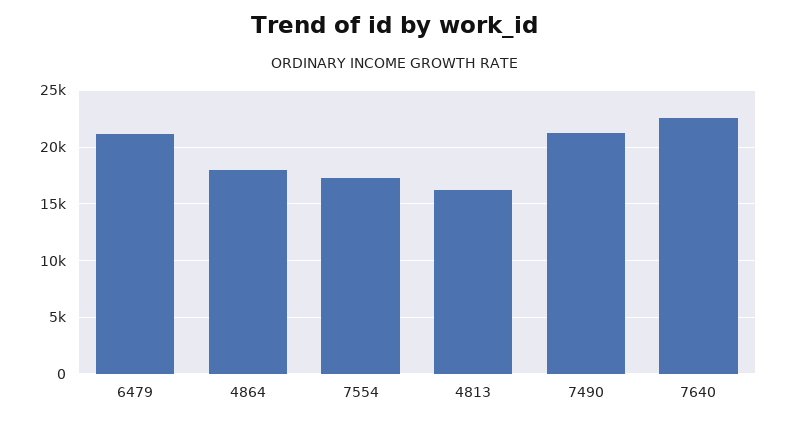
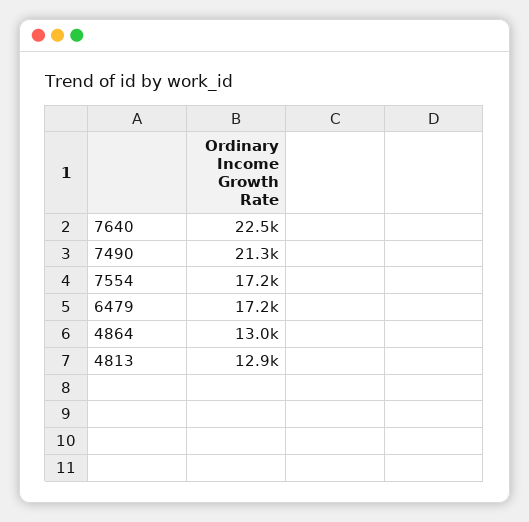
  {
-   "6479": 21000,
+   "6479": 17200,
-   "4864": 18000,
+   "4864": 13000,
    "7554": 17200,
-   "4813": 16000,
+   "4813": 12900,
    "7490": 21300,
    "7640": 22500
  }

